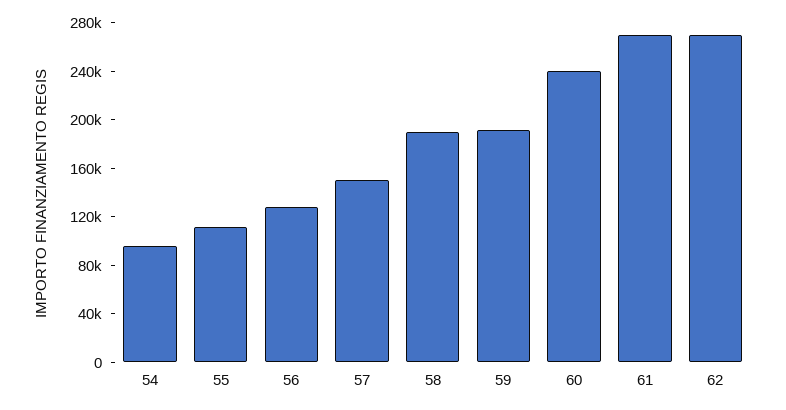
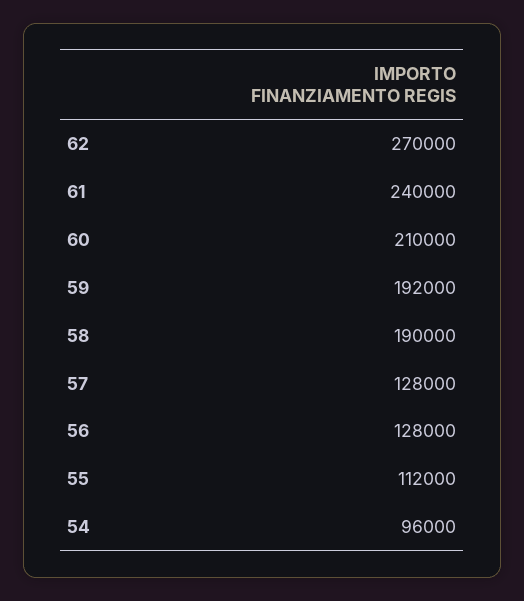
  {
    "54": 96000,
    "55": 112000,
    "56": 128000,
-   "57": 150000,
+   "57": 128000,
    "58": 190000,
    "59": 192000,
-   "60": 240000,
+   "60": 210000,
-   "61": 270000,
+   "61": 240000,
    "62": 270000
  }

